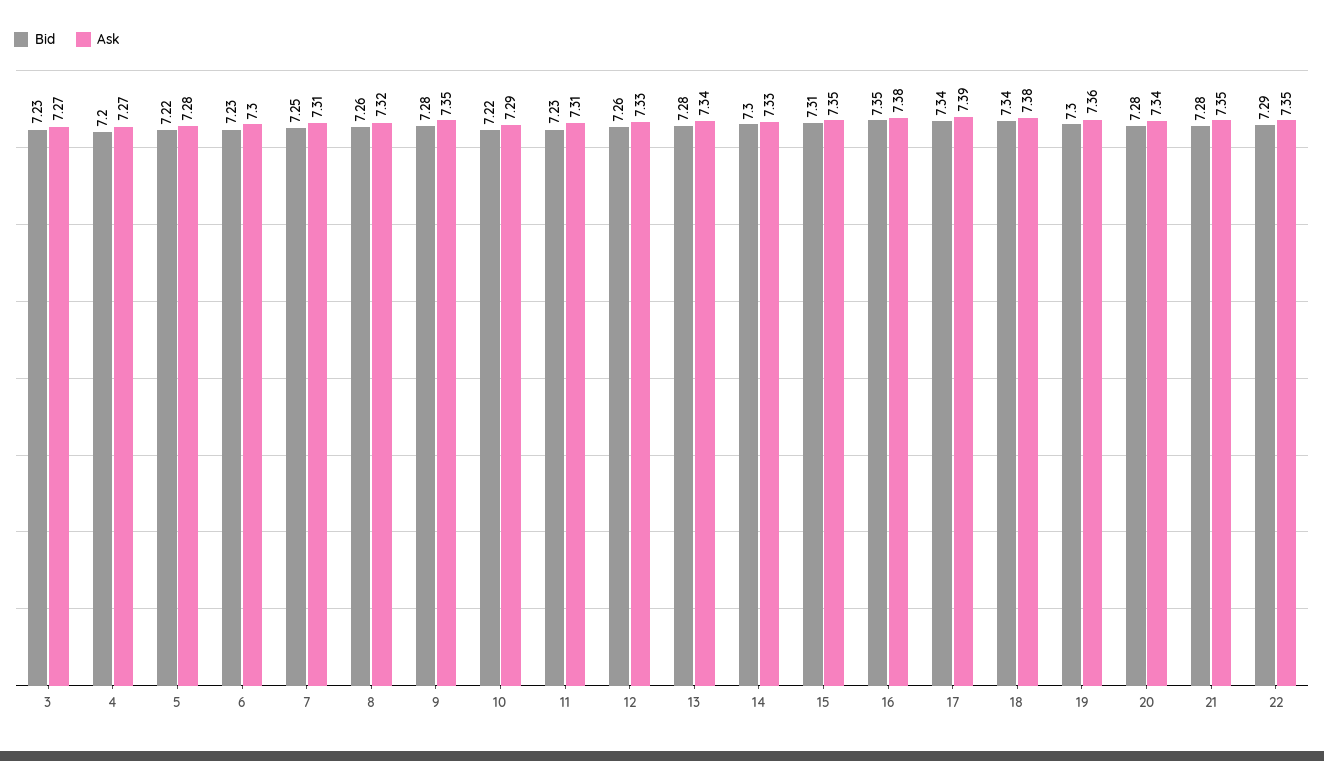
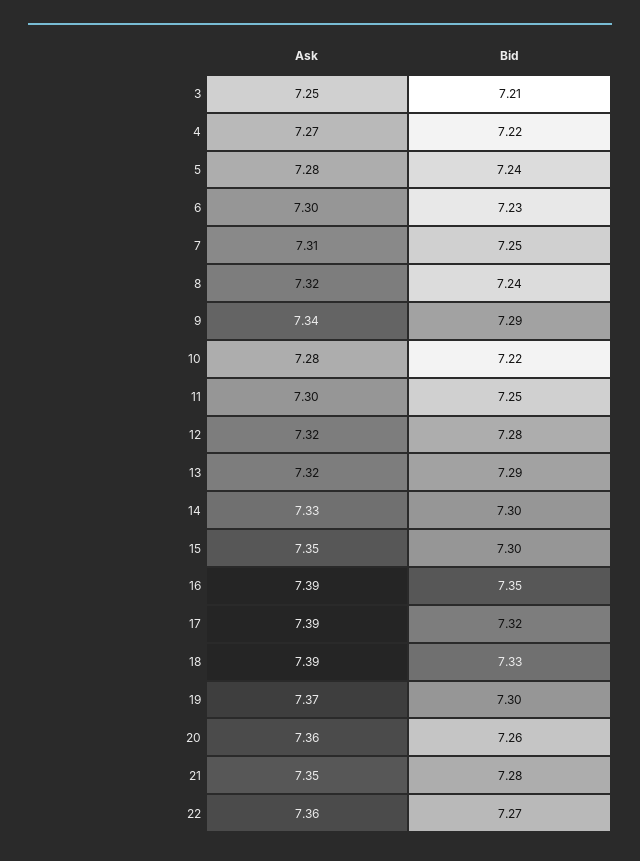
  {
    "Bid": {
-     "3": 7.23,
+     "3": 7.21,
-     "4": 7.2,
+     "4": 7.22,
-     "5": 7.22,
+     "5": 7.24,
      "6": 7.23,
      "7": 7.25,
-     "8": 7.26,
+     "8": 7.24,
-     "9": 7.28,
+     "9": 7.29,
      "10": 7.22,
-     "11": 7.23,
+     "11": 7.25,
-     "12": 7.26,
+     "12": 7.28,
-     "13": 7.28,
+     "13": 7.29,
      "14": 7.3,
-     "15": 7.31,
+     "15": 7.3,
      "16": 7.35,
-     "17": 7.34,
+     "17": 7.32,
-     "18": 7.34,
+     "18": 7.33,
      "19": 7.3,
-     "20": 7.28,
+     "20": 7.26,
      "21": 7.28,
-     "22": 7.29
+     "22": 7.27
    },
    "Ask": {
-     "3": 7.27,
+     "3": 7.25,
      "4": 7.27,
      "5": 7.28,
      "6": 7.3,
      "7": 7.31,
      "8": 7.32,
-     "9": 7.35,
+     "9": 7.34,
-     "10": 7.29,
+     "10": 7.28,
-     "11": 7.31,
+     "11": 7.3,
-     "12": 7.33,
+     "12": 7.32,
-     "13": 7.34,
+     "13": 7.32,
      "14": 7.33,
      "15": 7.35,
-     "16": 7.38,
+     "16": 7.39,
      "17": 7.39,
-     "18": 7.38,
+     "18": 7.39,
-     "19": 7.36,
+     "19": 7.37,
-     "20": 7.34,
+     "20": 7.36,
      "21": 7.35,
-     "22": 7.35
+     "22": 7.36
    }
  }

